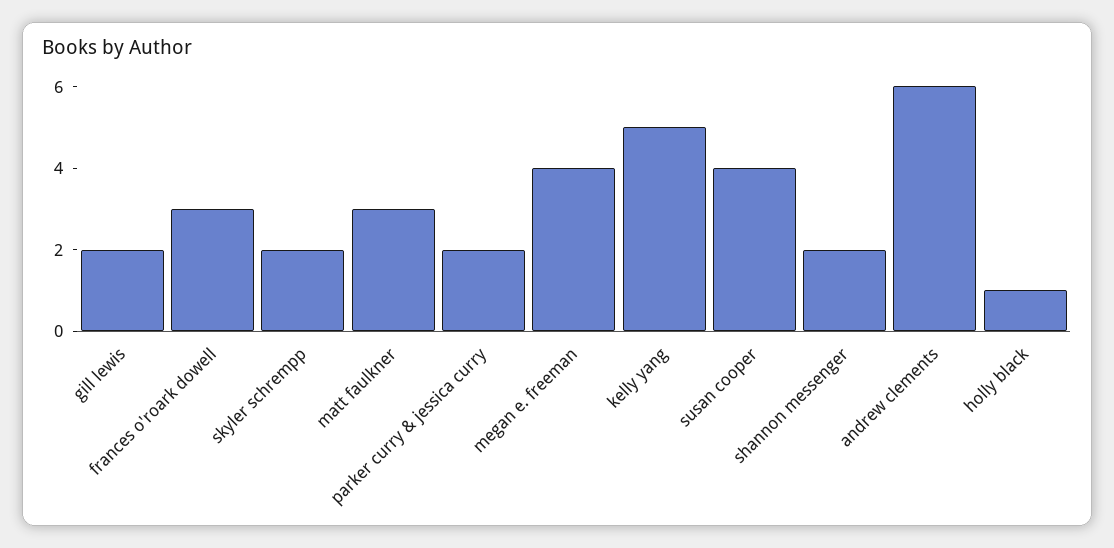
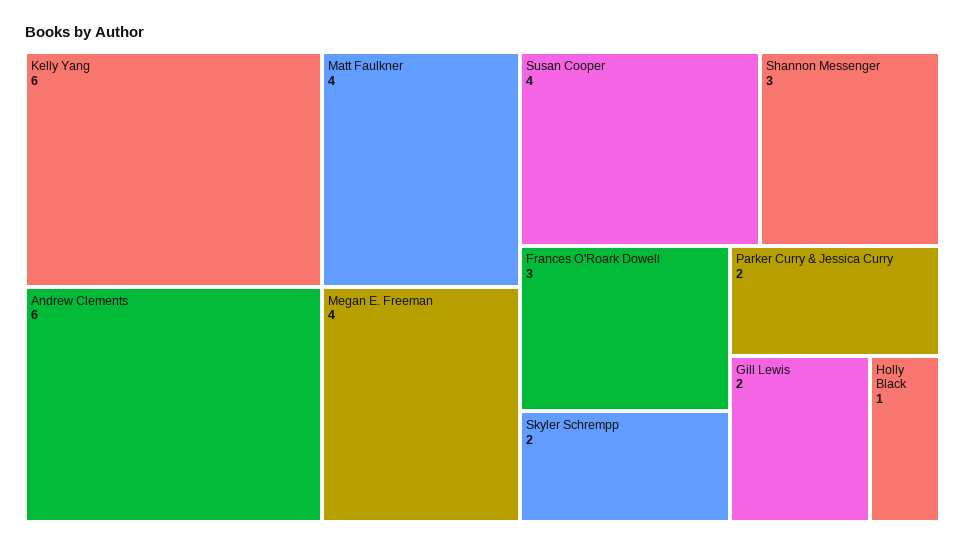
  {
    "gill lewis": 2,
    "frances o'roark dowell": 3,
    "skyler schrempp": 2,
-   "matt faulkner": 3,
+   "matt faulkner": 4,
    "parker curry & jessica curry": 2,
    "megan e. freeman": 4,
-   "kelly yang": 5,
+   "kelly yang": 6,
    "susan cooper": 4,
-   "shannon messenger": 2,
+   "shannon messenger": 3,
    "andrew clements": 6,
    "holly black": 1
  }

